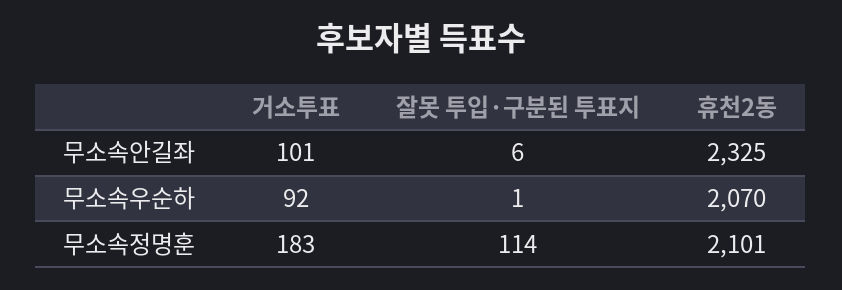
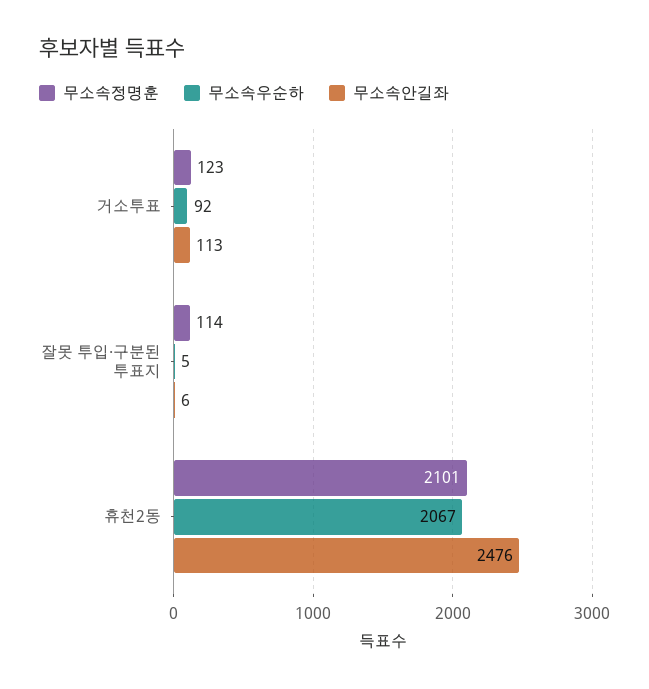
  {
    "무소속안길좌": {
-     "거소투표": 101,
+     "거소투표": 113,
      "잘못 투입·구분된 투표지": 6,
-     "휴천2동": 2325
+     "휴천2동": 2476
    },
    "무소속우순하": {
      "거소투표": 92,
-     "잘못 투입·구분된 투표지": 1,
+     "잘못 투입·구분된 투표지": 5,
-     "휴천2동": 2070
+     "휴천2동": 2067
    },
    "무소속정명훈": {
-     "거소투표": 183,
+     "거소투표": 123,
      "잘못 투입·구분된 투표지": 114,
      "휴천2동": 2101
    }
  }

